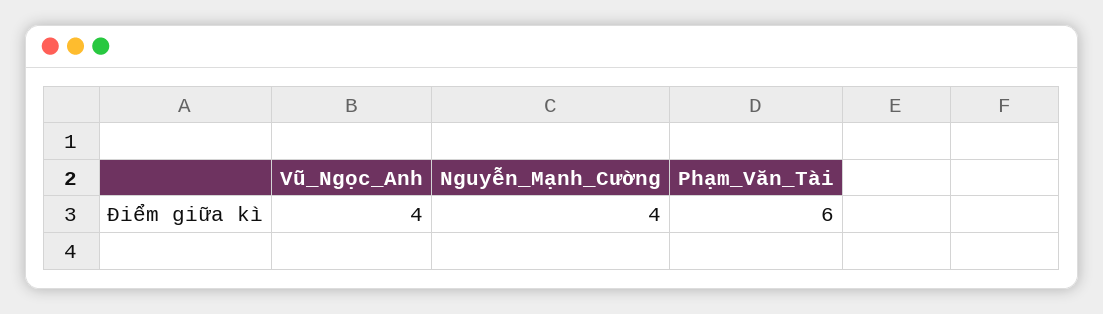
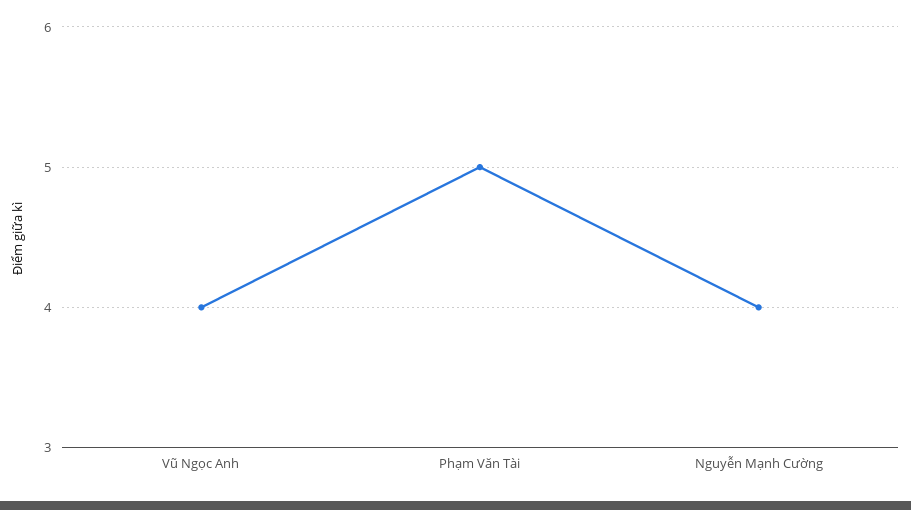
  {
    "Vũ_Ngọc_Anh": 4,
    "Nguyễn_Mạnh_Cường": 4,
-   "Phạm_Văn_Tài": 6
+   "Phạm_Văn_Tài": 5
  }

